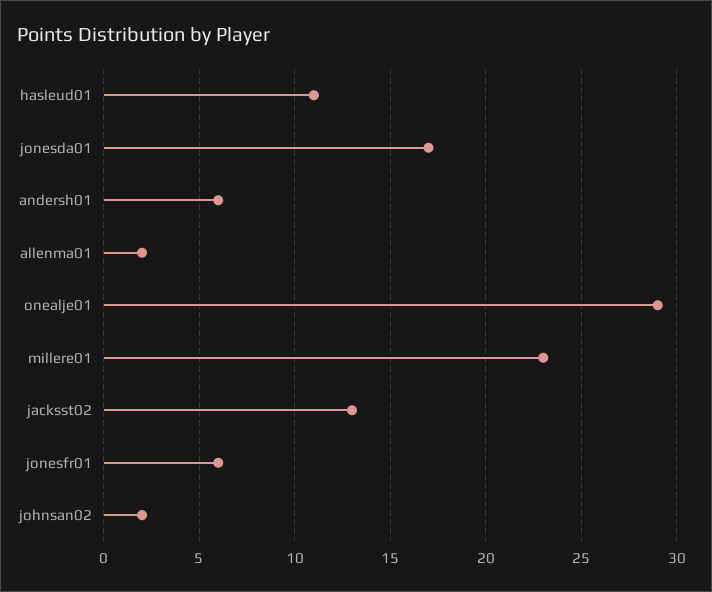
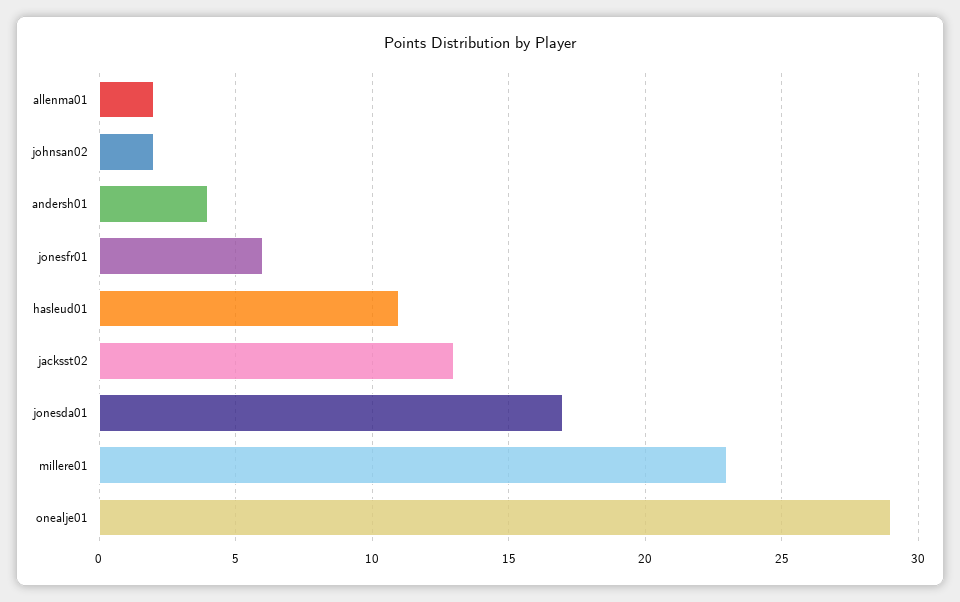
  {
    "hasleud01": 11,
    "jonesda01": 17,
-   "andersh01": 6,
+   "andersh01": 4,
    "allenma01": 2,
    "onealje01": 29,
    "millere01": 23,
    "jacksst02": 13,
    "jonesfr01": 6,
    "johnsan02": 2
  }

